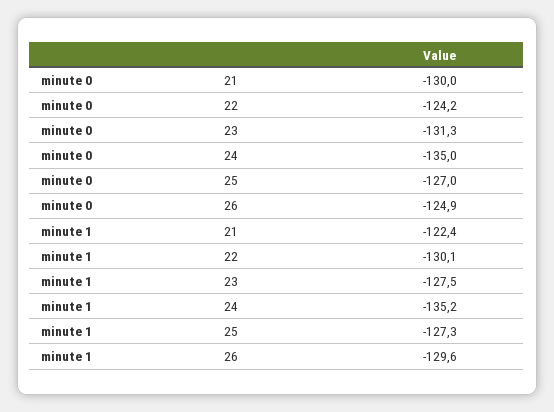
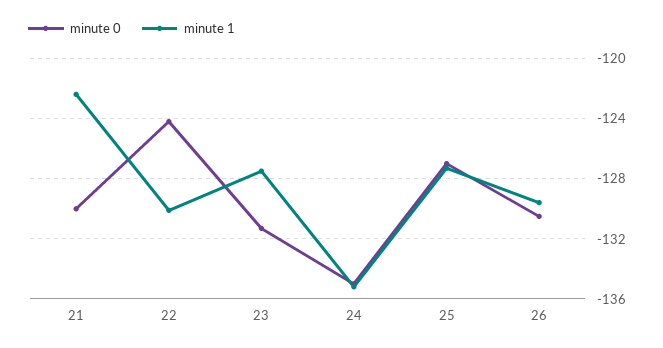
  {
    "minute 0": {
      "21": -130,
      "22": -124.2,
      "23": -131.3,
      "24": -135,
      "25": -127,
-     "26": -124.9
+     "26": -130.5
    },
    "minute 1": {
      "21": -122.4,
      "22": -130.1,
      "23": -127.5,
      "24": -135.2,
      "25": -127.3,
      "26": -129.6
    }
  }

